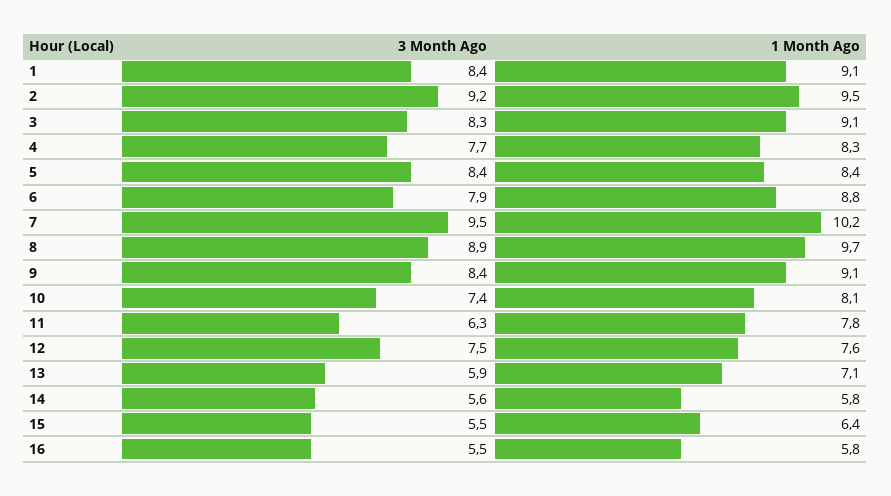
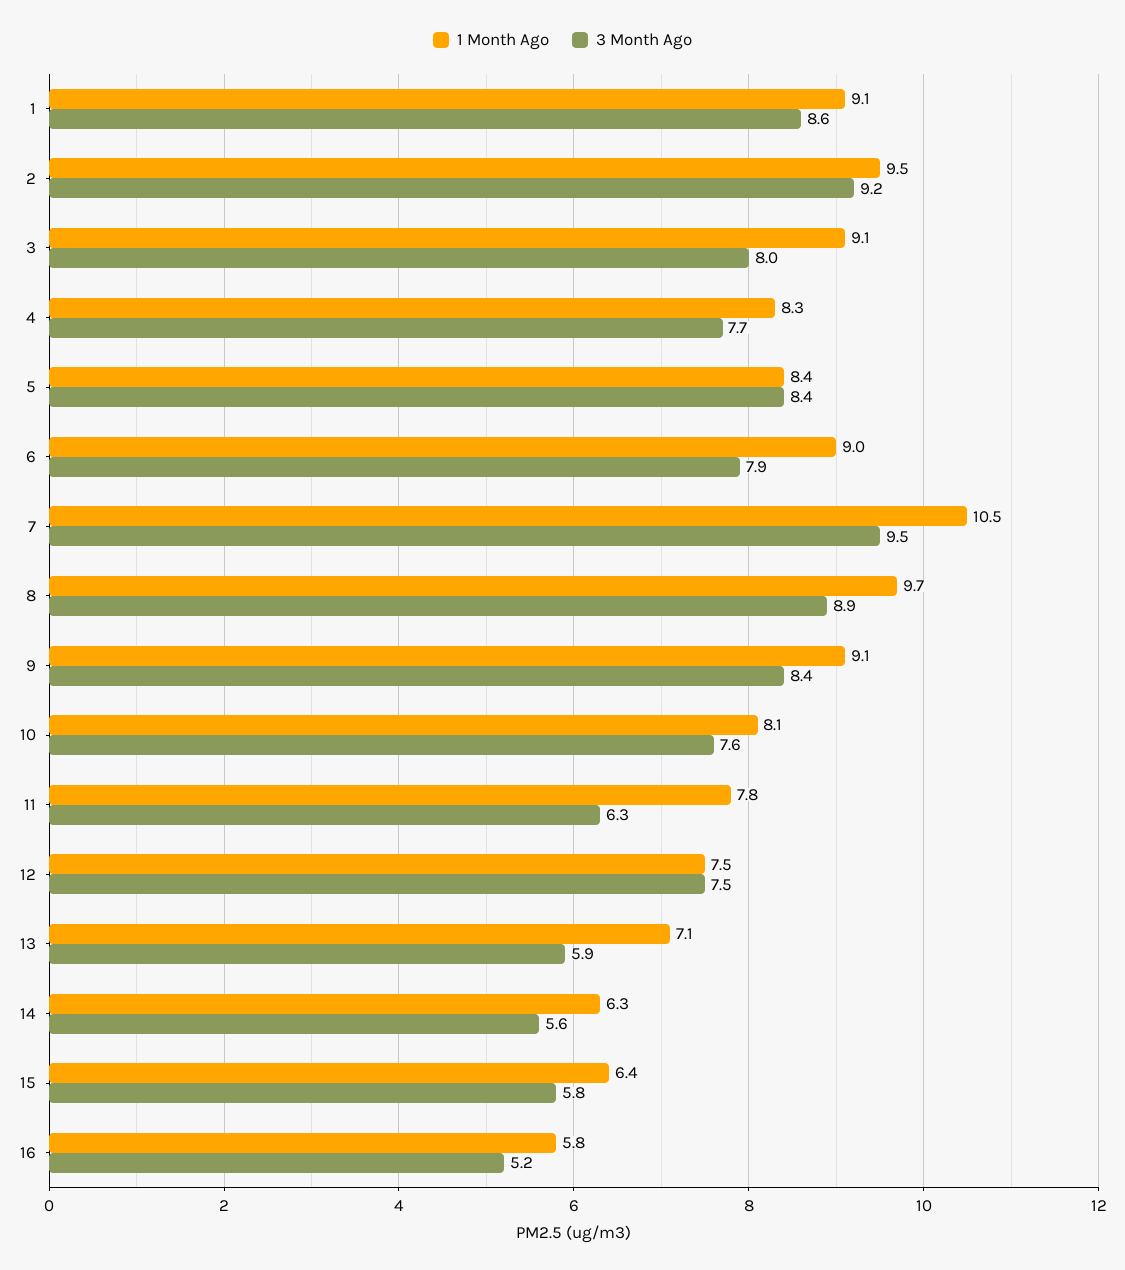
  {
    "3 Month Ago": {
-     "1": 8.4,
+     "1": 8.6,
      "2": 9.2,
-     "3": 8.3,
+     "3": 8,
      "4": 7.7,
      "5": 8.4,
      "6": 7.9,
      "7": 9.5,
      "8": 8.9,
      "9": 8.4,
-     "10": 7.4,
+     "10": 7.6,
      "11": 6.3,
      "12": 7.5,
      "13": 5.9,
      "14": 5.6,
-     "15": 5.5,
+     "15": 5.8,
-     "16": 5.5
+     "16": 5.2
    },
    "1 Month Ago": {
      "1": 9.1,
      "2": 9.5,
      "3": 9.1,
      "4": 8.3,
      "5": 8.4,
-     "6": 8.8,
+     "6": 9,
-     "7": 10.2,
+     "7": 10.5,
      "8": 9.7,
      "9": 9.1,
      "10": 8.1,
      "11": 7.8,
-     "12": 7.6,
+     "12": 7.5,
      "13": 7.1,
-     "14": 5.8,
+     "14": 6.3,
      "15": 6.4,
      "16": 5.8
    }
  }

